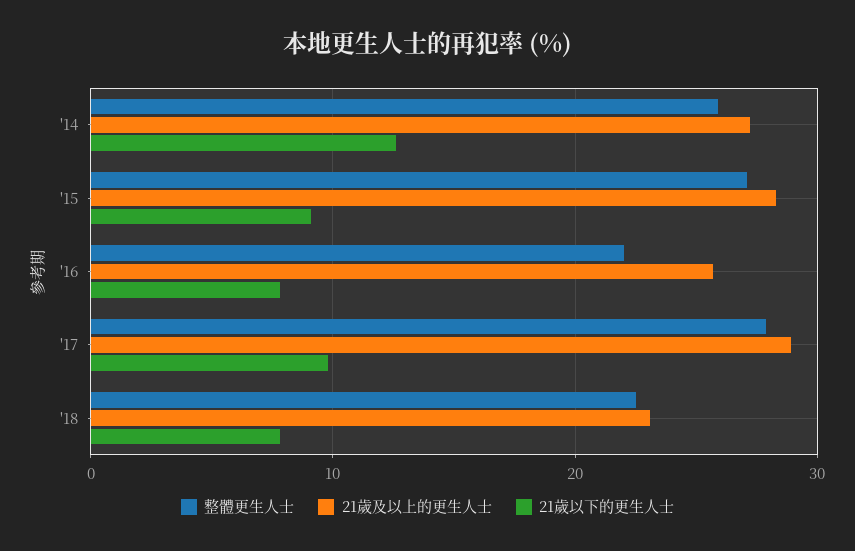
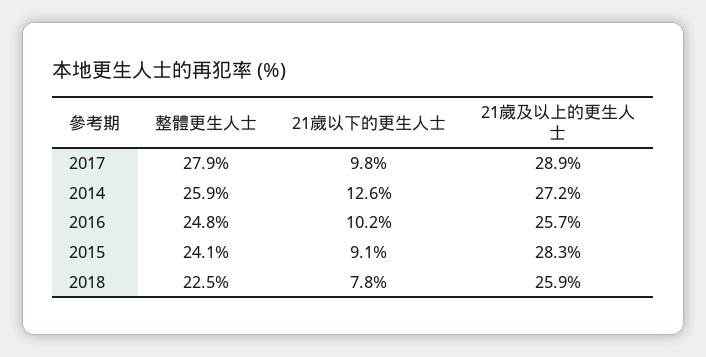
  {
    "整體更生人士": {
      "'14": 25.9,
-     "'15": 27,
+     "'15": 24.1,
-     "'16": 22,
+     "'16": 24.8,
      "'17": 27.9,
      "'18": 22.5
    },
    "21歲及以上的更生人士": {
      "'14": 27.2,
      "'15": 28.3,
      "'16": 25.7,
      "'17": 28.9,
-     "'18": 23
+     "'18": 25.9
    },
    "21歲以下的更生人士": {
      "'14": 12.6,
      "'15": 9.1,
-     "'16": 8,
+     "'16": 10.2,
      "'17": 9.8,
      "'18": 7.8
    }
  }

